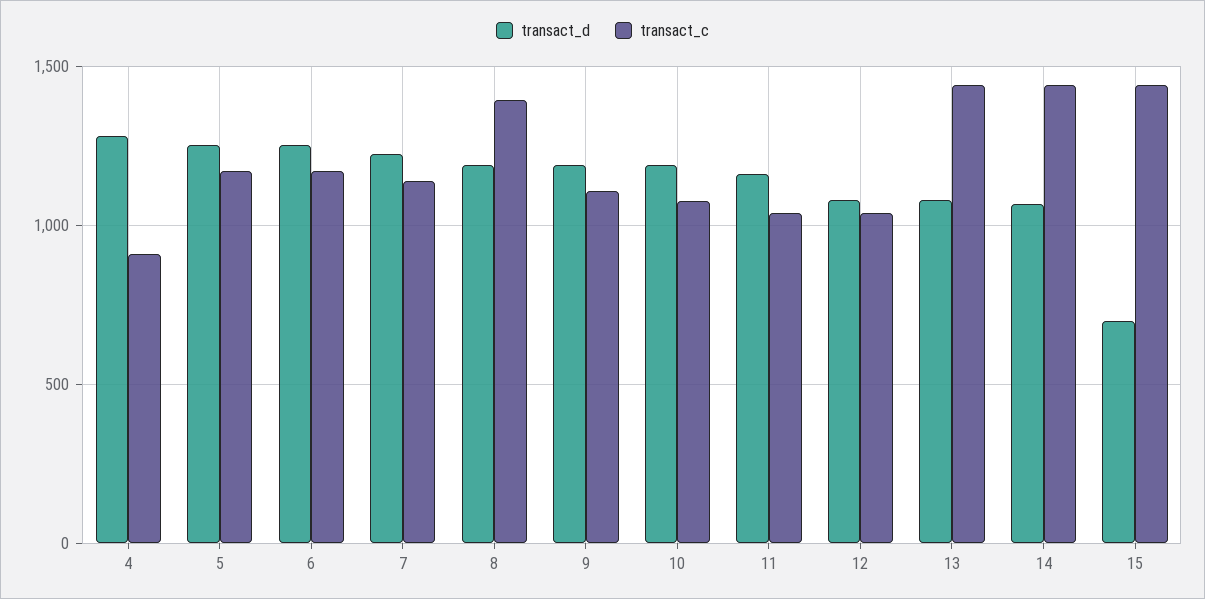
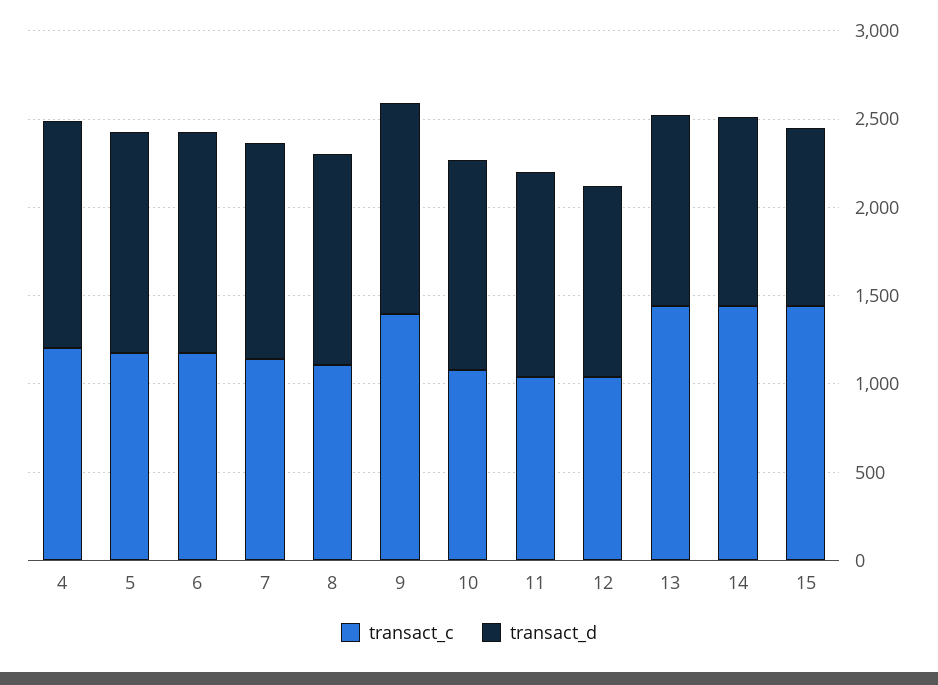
  {
    "transact_d": {
      "4": 1300,
      "5": 1250,
      "6": 1250,
      "7": 1200,
      "8": 1200,
      "9": 1200,
      "10": 1200,
      "11": 1150,
      "12": 1100,
      "13": 1100,
      "14": 1050,
-     "15": 700
+     "15": 1000
    },
    "transact_c": {
-     "4": 900,
+     "4": 1200,
      "5": 1150,
      "6": 1150,
      "7": 1150,
-     "8": 1400,
+     "8": 1100,
-     "9": 1100,
+     "9": 1400,
      "10": 1100,
      "11": 1050,
      "12": 1050,
      "13": 1450,
      "14": 1450,
      "15": 1450
    }
  }

